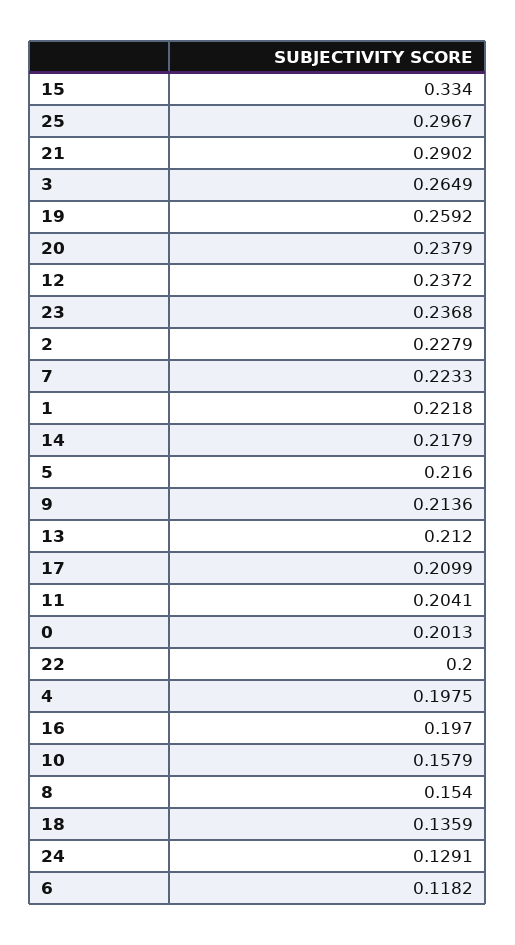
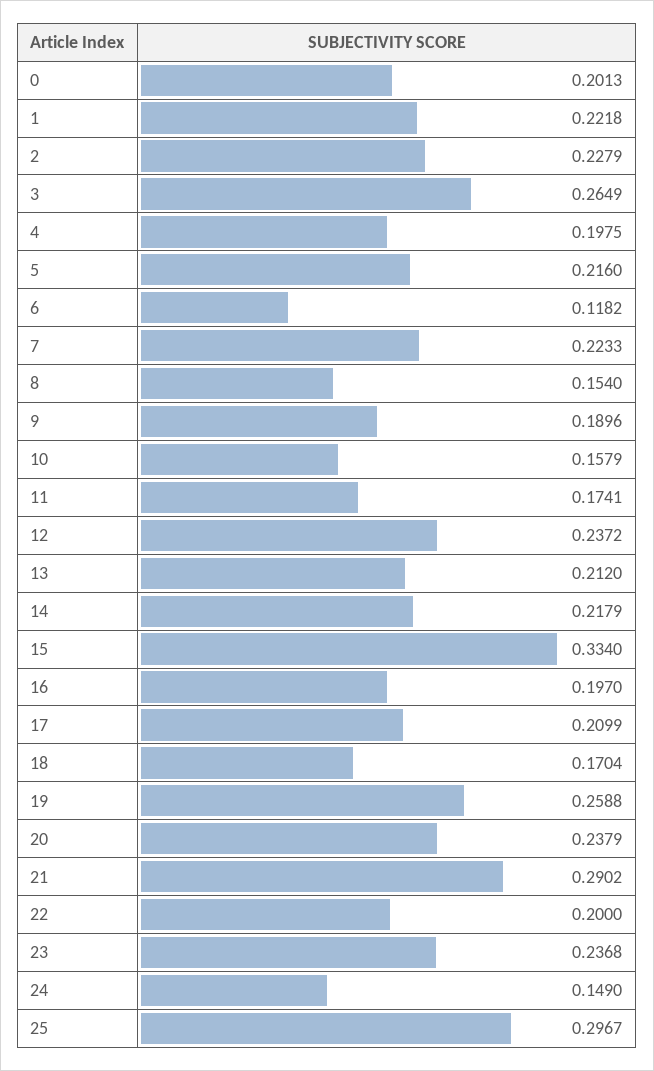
  {
    "15": 0.334,
    "25": 0.2967,
    "21": 0.2902,
    "3": 0.2649,
-   "19": 0.2592,
+   "19": 0.2588,
    "20": 0.2379,
    "12": 0.2372,
    "23": 0.2368,
    "2": 0.2279,
    "7": 0.2233,
    "1": 0.2218,
    "14": 0.2179,
    "5": 0.216,
-   "9": 0.2136,
+   "9": 0.1896,
    "13": 0.212,
    "17": 0.2099,
-   "11": 0.2041,
+   "11": 0.1741,
    "0": 0.2013,
    "22": 0.2,
    "4": 0.1975,
    "16": 0.197,
    "10": 0.1579,
    "8": 0.154,
-   "18": 0.1359,
+   "18": 0.1704,
-   "24": 0.1291,
+   "24": 0.149,
    "6": 0.1182
  }

